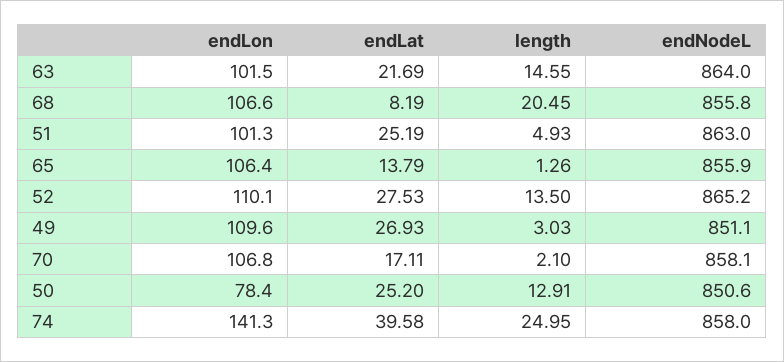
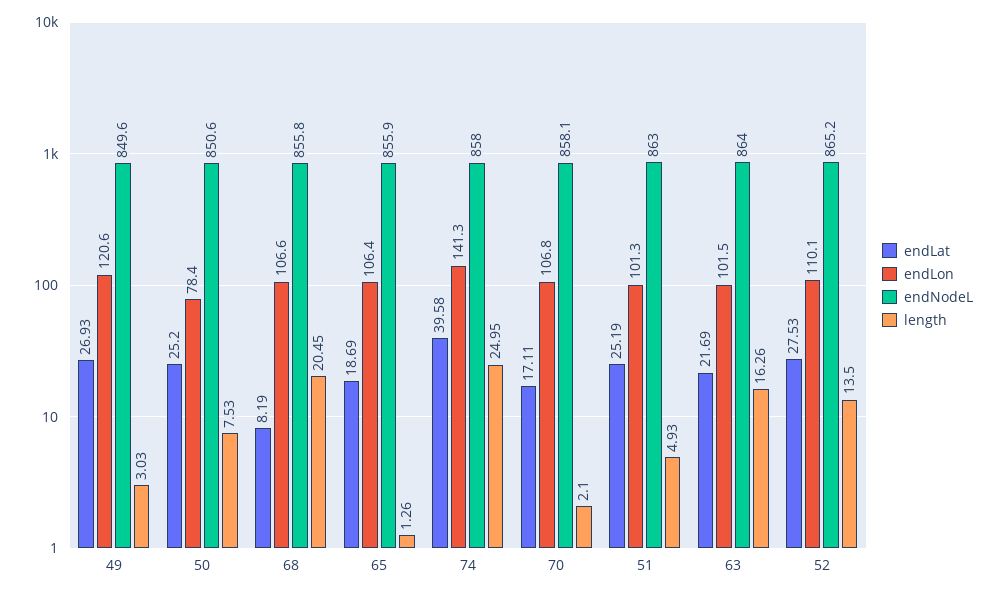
  {
    "endLon": {
      "63": 101.5,
      "68": 106.6,
      "51": 101.3,
      "65": 106.4,
      "52": 110.1,
-     "49": 109.6,
+     "49": 120.6,
      "70": 106.8,
      "50": 78.4,
      "74": 141.3
    },
    "endLat": {
      "63": 21.69,
      "68": 8.19,
      "51": 25.19,
-     "65": 13.79,
+     "65": 18.69,
      "52": 27.53,
      "49": 26.93,
      "70": 17.11,
      "50": 25.2,
      "74": 39.58
    },
    "length": {
-     "63": 14.55,
+     "63": 16.26,
      "68": 20.45,
      "51": 4.93,
      "65": 1.26,
      "52": 13.5,
      "49": 3.03,
      "70": 2.1,
-     "50": 12.91,
+     "50": 7.53,
      "74": 24.95
    },
    "endNodeL": {
      "63": 864,
      "68": 855.8,
      "51": 863,
      "65": 855.9,
      "52": 865.2,
-     "49": 851.1,
+     "49": 849.6,
      "70": 858.1,
      "50": 850.6,
      "74": 858
    }
  }

